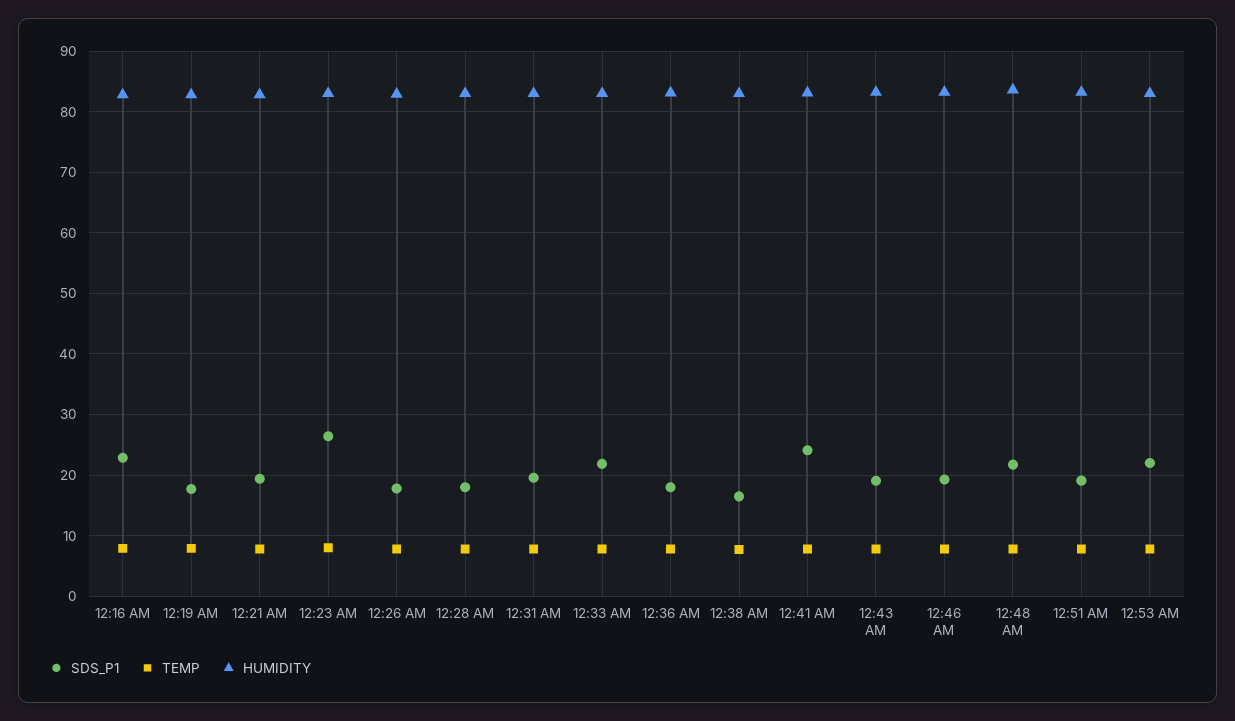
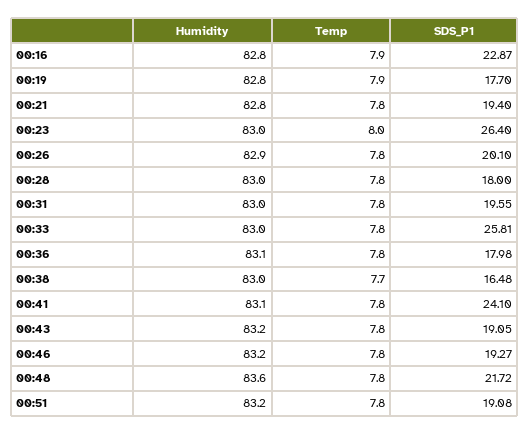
  {
    "SDS_P1": {
      "12:16 AM": 22.87,
      "12:19 AM": 17.7,
      "12:21 AM": 19.4,
      "12:23 AM": 26.4,
-     "12:26 AM": 18,
+     "12:26 AM": 20.1,
      "12:28 AM": 18,
      "12:31 AM": 19.55,
-     "12:33 AM": 22,
+     "12:33 AM": 25.81,
      "12:36 AM": 17.98,
      "12:38 AM": 16.48,
      "12:41 AM": 24.1,
      "12:43 AM": 19.05,
      "12:46 AM": 19.27,
      "12:48 AM": 21.72,
-     "12:51 AM": 19.08,
+     "12:51 AM": 19.08
-     "12:53 AM": 22
    },
    "TEMP": {
      "12:16 AM": 7.9,
      "12:19 AM": 7.9,
      "12:21 AM": 7.8,
      "12:23 AM": 8,
      "12:26 AM": 7.8,
      "12:28 AM": 7.8,
      "12:31 AM": 7.8,
      "12:33 AM": 7.8,
      "12:36 AM": 7.8,
      "12:38 AM": 7.7,
      "12:41 AM": 7.8,
      "12:43 AM": 7.8,
      "12:46 AM": 7.8,
      "12:48 AM": 7.8,
-     "12:51 AM": 7.8,
+     "12:51 AM": 7.8
-     "12:53 AM": 8
    },
    "HUMIDITY": {
      "12:16 AM": 82.8,
      "12:19 AM": 82.8,
      "12:21 AM": 82.8,
      "12:23 AM": 83,
      "12:26 AM": 82.9,
      "12:28 AM": 83,
      "12:31 AM": 83,
      "12:33 AM": 83,
      "12:36 AM": 83.1,
      "12:38 AM": 83,
      "12:41 AM": 83.1,
      "12:43 AM": 83.2,
      "12:46 AM": 83.2,
      "12:48 AM": 83.6,
-     "12:51 AM": 83.2,
+     "12:51 AM": 83.2
-     "12:53 AM": 83
    }
  }

